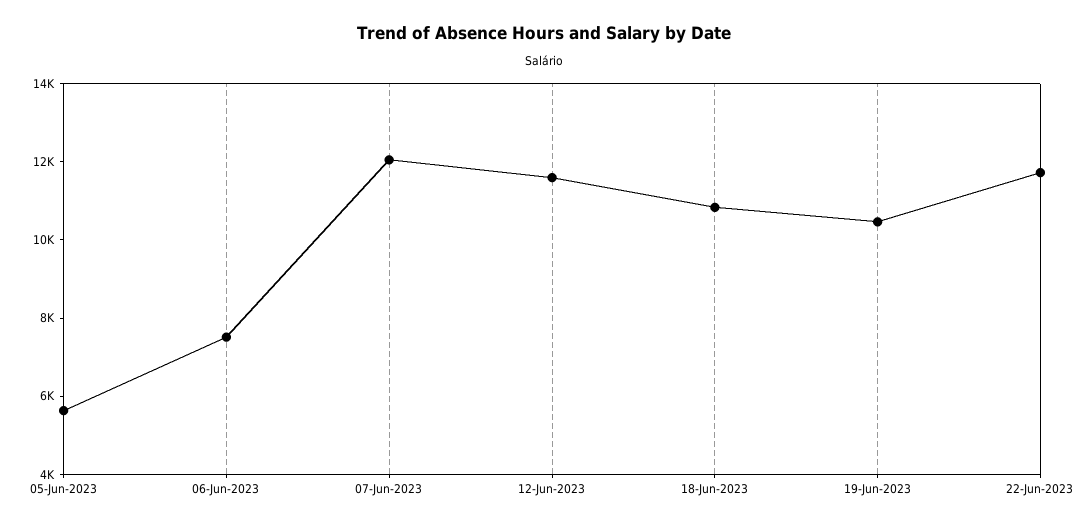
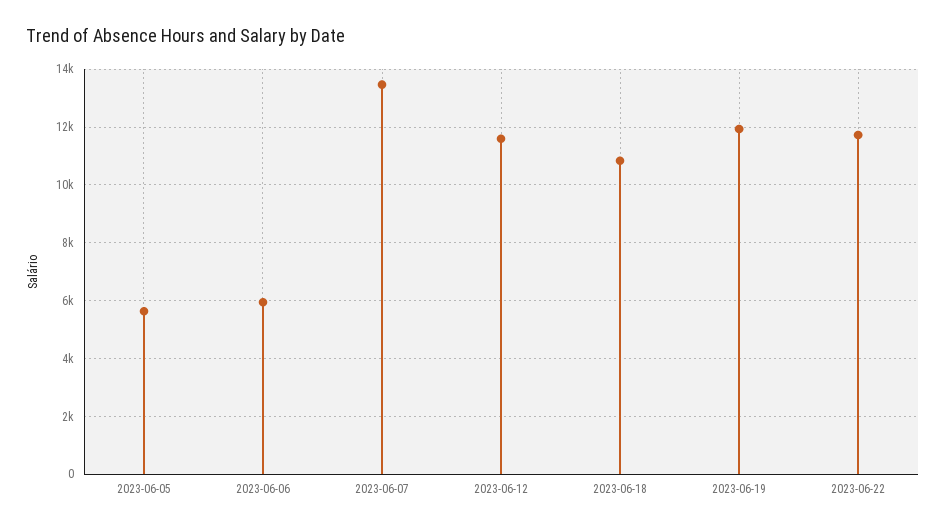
  {
    "05-Jun-2023": 5750,
-   "06-Jun-2023": 7500,
+   "06-Jun-2023": 6000,
-   "07-Jun-2023": 12000,
+   "07-Jun-2023": 13500,
    "12-Jun-2023": 11500,
    "18-Jun-2023": 10750,
-   "19-Jun-2023": 10500,
+   "19-Jun-2023": 12000,
    "22-Jun-2023": 11750
  }

